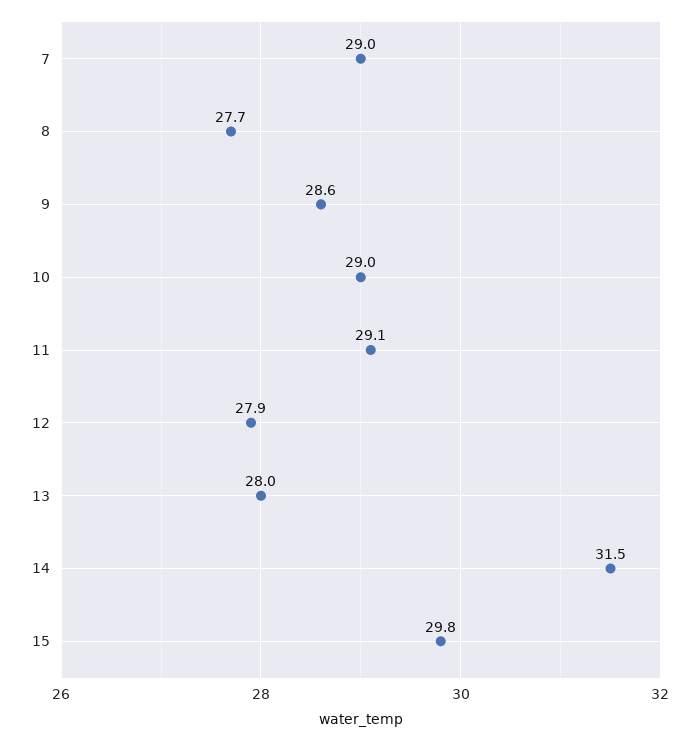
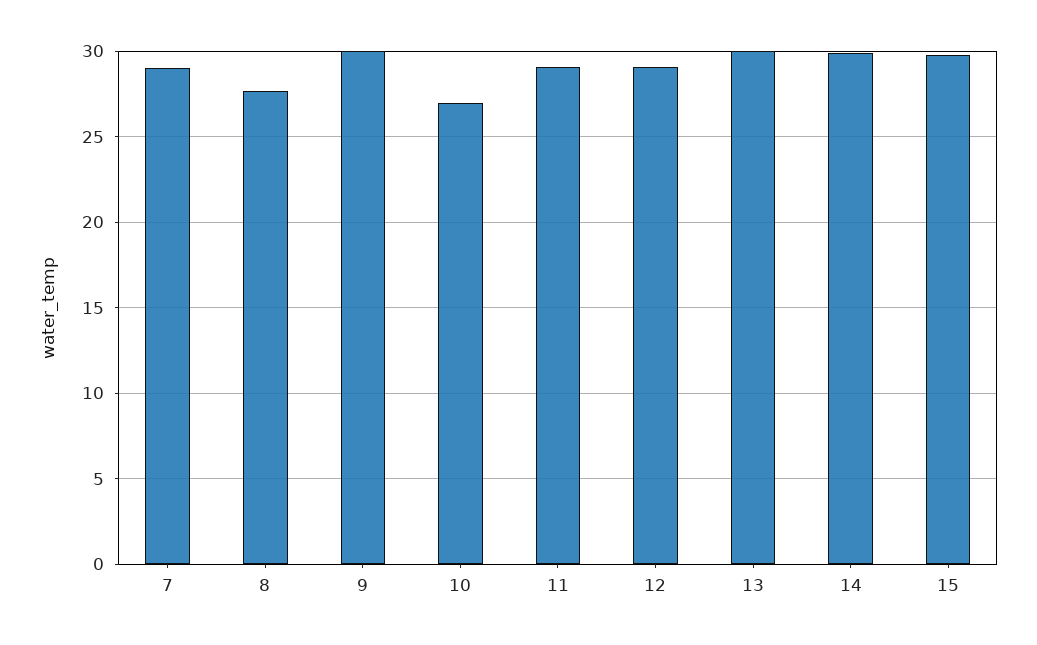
  {
    "7": 29,
    "8": 27.7,
-   "9": 28.6,
+   "9": 30,
-   "10": 29,
+   "10": 27,
    "11": 29.1,
-   "12": 27.9,
+   "12": 29,
-   "13": 28,
+   "13": 30,
-   "14": 31.5,
+   "14": 30,
    "15": 29.8
  }

